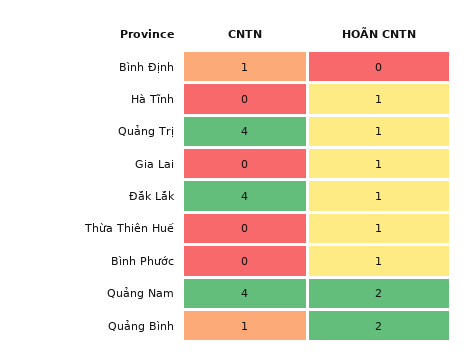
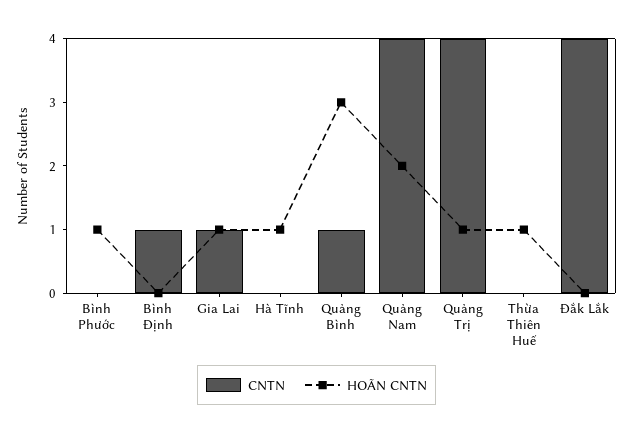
  {
    "CNTN": {
      "Bình Định": 1,
      "Hà Tĩnh": 0,
      "Quảng Trị": 4,
-     "Gia Lai": 0,
+     "Gia Lai": 1,
      "Đắk Lắk": 4,
      "Thừa Thiên Huế": 0,
      "Bình Phước": 0,
      "Quảng Nam": 4,
      "Quảng Bình": 1
    },
    "HOÃN CNTN": {
      "Bình Định": 0,
      "Hà Tĩnh": 1,
      "Quảng Trị": 1,
      "Gia Lai": 1,
-     "Đắk Lắk": 1,
+     "Đắk Lắk": 0,
      "Thừa Thiên Huế": 1,
      "Bình Phước": 1,
      "Quảng Nam": 2,
-     "Quảng Bình": 2
+     "Quảng Bình": 3
    }
  }

